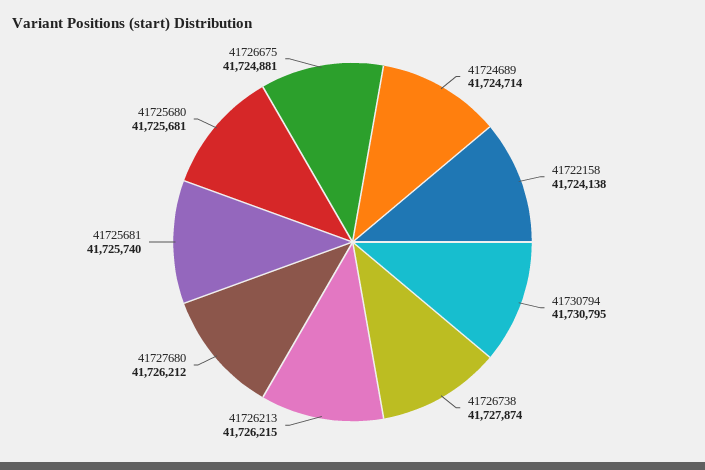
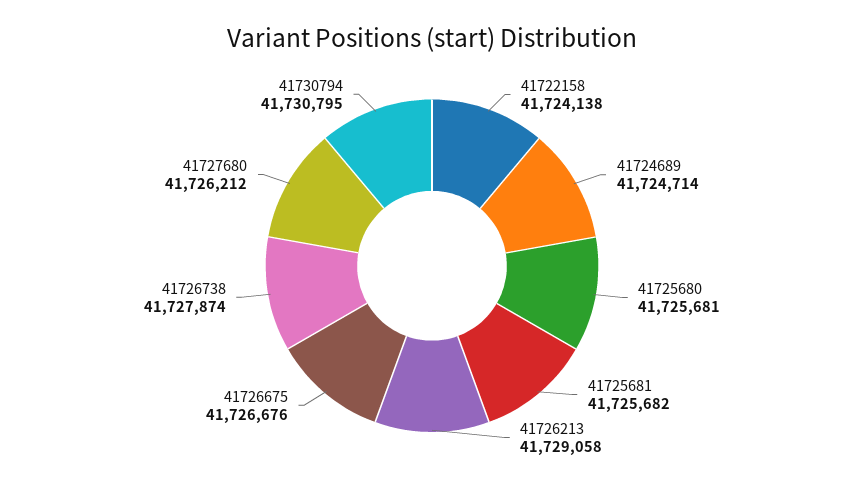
  {
    "41724689": 41724714,
    "41722158": 41724138,
    "41730794": 41730795,
    "41726738": 41727874,
-   "41726213": 41726215,
+   "41726213": 41729058,
    "41727680": 41726212,
-   "41725681": 41725740,
+   "41725681": 41725682,
    "41725680": 41725681,
-   "41726675": 41724881
+   "41726675": 41726676
  }

